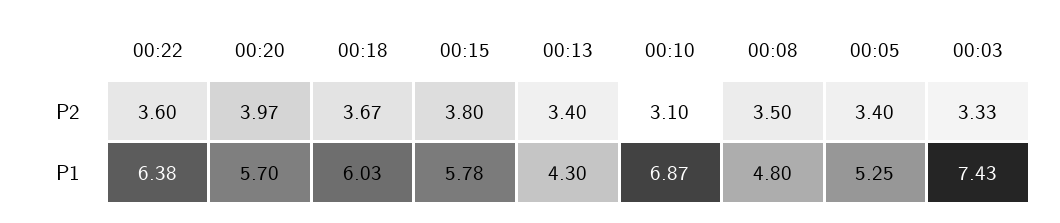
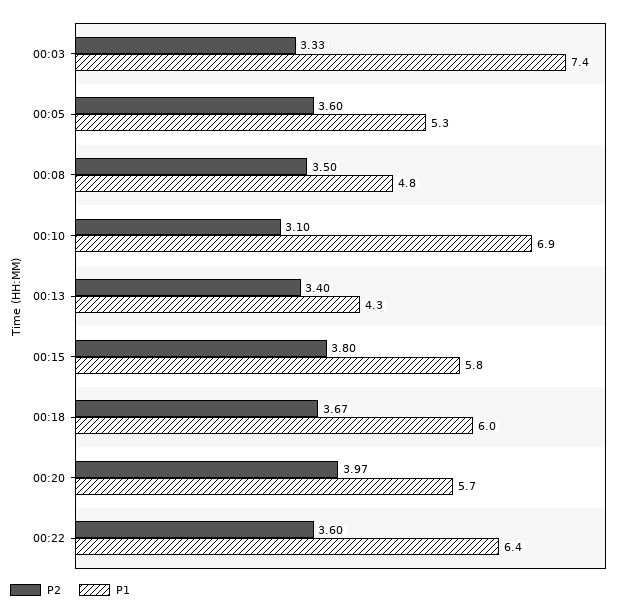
  {
    "P2": {
      "00:22": 3.6,
      "00:20": 3.97,
      "00:18": 3.67,
      "00:15": 3.8,
      "00:13": 3.4,
      "00:10": 3.1,
      "00:08": 3.5,
-     "00:05": 3.4,
+     "00:05": 3.6,
      "00:03": 3.33
    },
    "P1": {
      "00:22": 6.38,
      "00:20": 5.7,
      "00:18": 6.03,
      "00:15": 5.78,
      "00:13": 4.3,
      "00:10": 6.87,
      "00:08": 4.8,
      "00:05": 5.25,
      "00:03": 7.43
    }
  }

